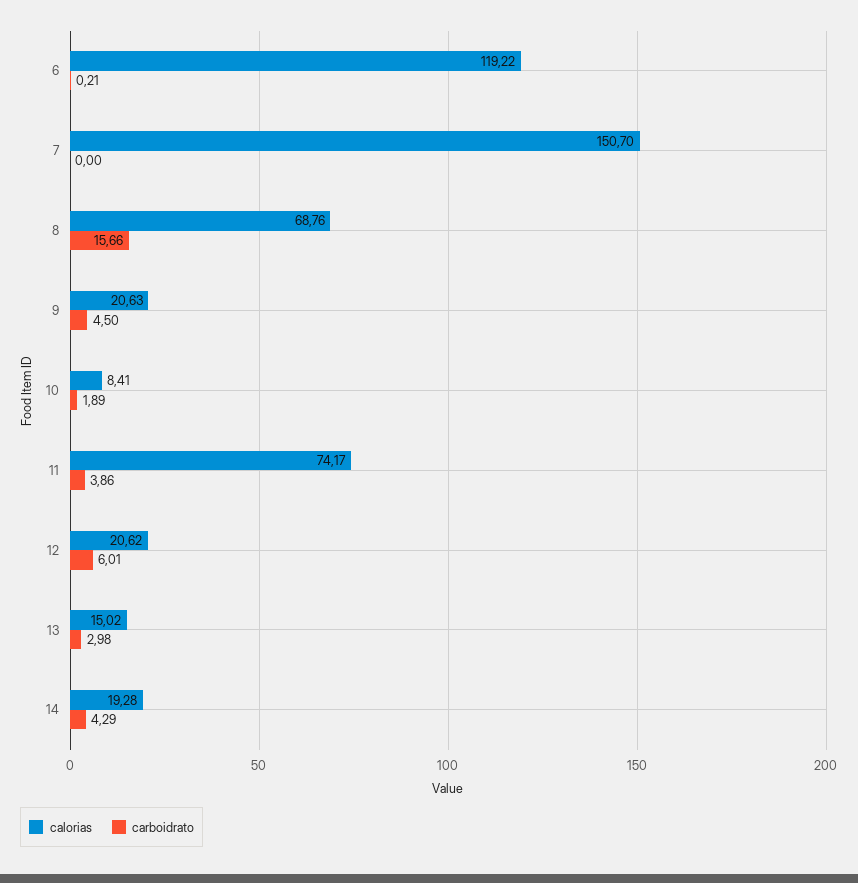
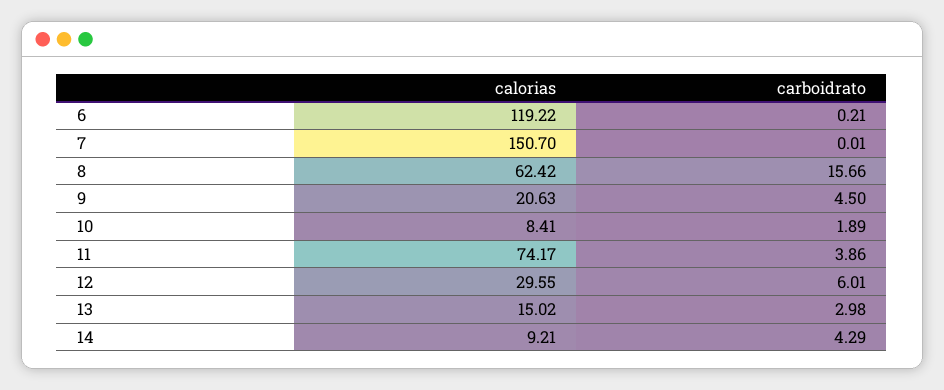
  {
    "calorias": {
      "6": 119.22,
      "7": 150.7,
-     "8": 68.76,
+     "8": 62.42,
      "9": 20.63,
      "10": 8.41,
      "11": 74.17,
-     "12": 20.62,
+     "12": 29.55,
      "13": 15.02,
-     "14": 19.28
+     "14": 9.21
    },
    "carboidrato": {
      "6": 0.21,
-     "7": 0,
+     "7": 0.01,
      "8": 15.66,
      "9": 4.5,
      "10": 1.89,
      "11": 3.86,
      "12": 6.01,
      "13": 2.98,
      "14": 4.29
    }
  }

